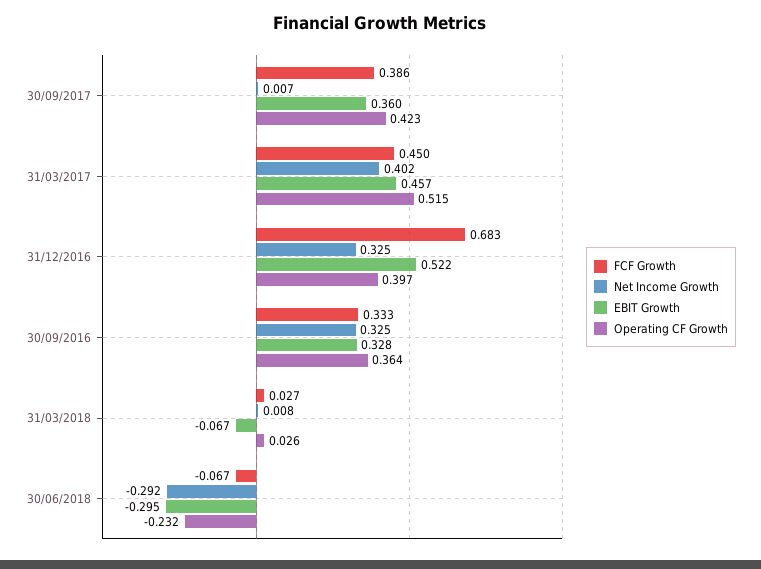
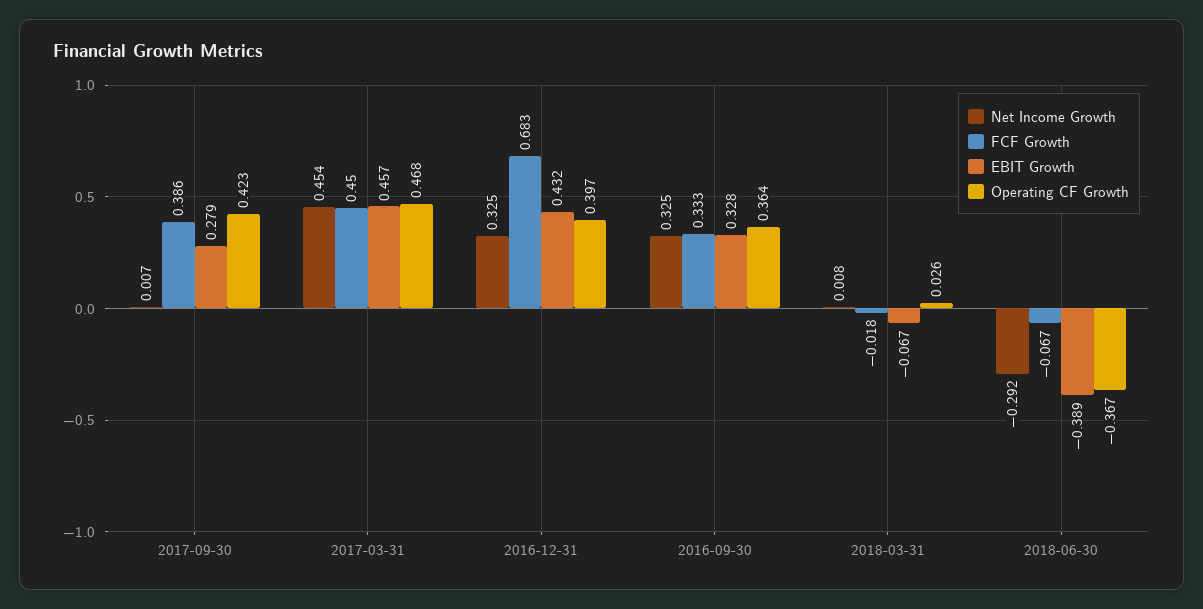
  {
    "FCF Growth": {
      "30/09/2017": 0.386,
      "31/03/2017": 0.45,
      "31/12/2016": 0.683,
      "30/09/2016": 0.333,
-     "31/03/2018": 0.027,
+     "31/03/2018": -0.018,
      "30/06/2018": -0.067
    },
    "Net Income Growth": {
      "30/09/2017": 0.007,
-     "31/03/2017": 0.402,
+     "31/03/2017": 0.454,
      "31/12/2016": 0.325,
      "30/09/2016": 0.325,
      "31/03/2018": 0.008,
      "30/06/2018": -0.292
    },
    "EBIT Growth": {
-     "30/09/2017": 0.36,
+     "30/09/2017": 0.279,
      "31/03/2017": 0.457,
-     "31/12/2016": 0.522,
+     "31/12/2016": 0.432,
      "30/09/2016": 0.328,
      "31/03/2018": -0.067,
-     "30/06/2018": -0.295
+     "30/06/2018": -0.389
    },
    "Operating CF Growth": {
      "30/09/2017": 0.423,
-     "31/03/2017": 0.515,
+     "31/03/2017": 0.468,
      "31/12/2016": 0.397,
      "30/09/2016": 0.364,
      "31/03/2018": 0.026,
-     "30/06/2018": -0.232
+     "30/06/2018": -0.367
    }
  }

